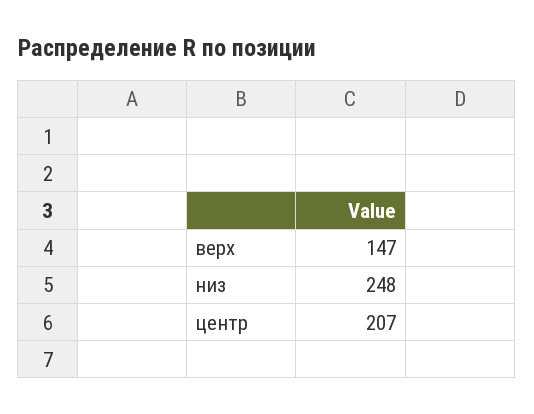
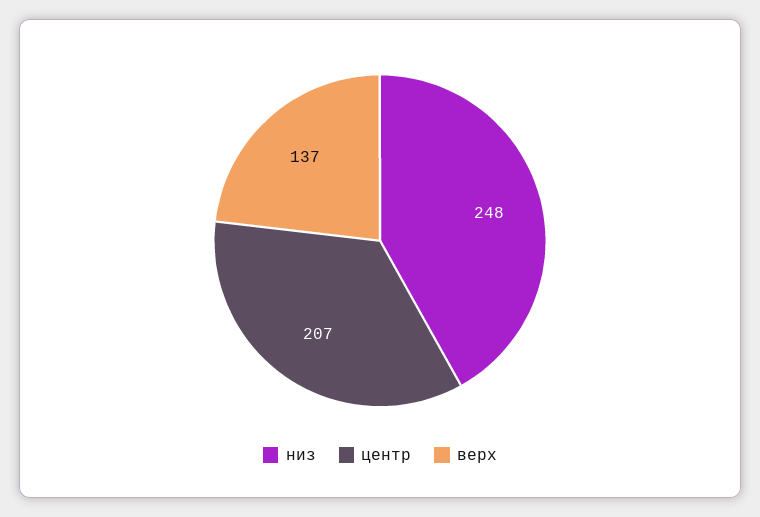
  {
-   "верх": 147,
+   "верх": 137,
    "низ": 248,
    "центр": 207
  }

